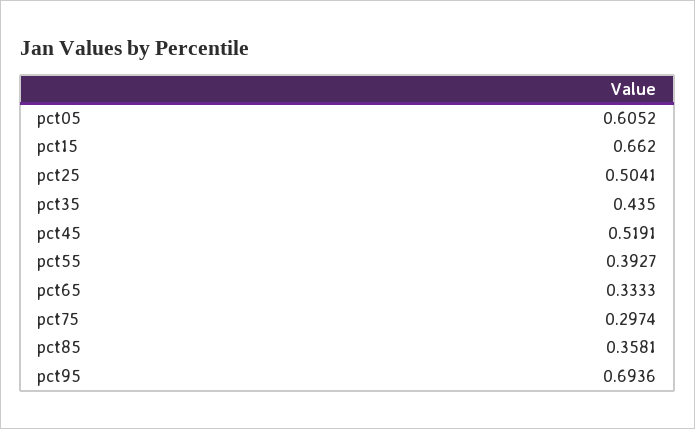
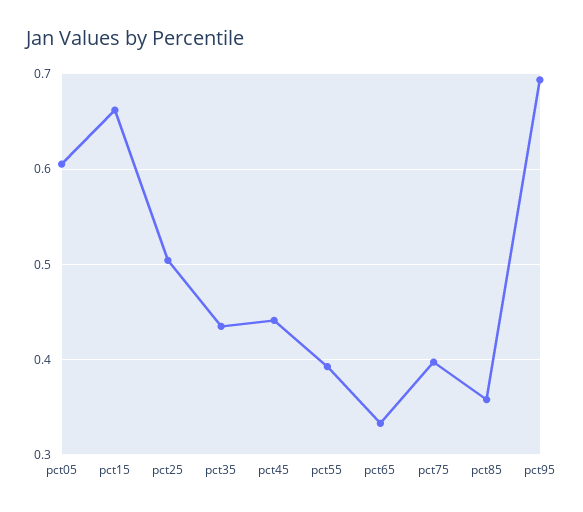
  {
    "pct05": 0.6052,
    "pct15": 0.662,
    "pct25": 0.5041,
    "pct35": 0.435,
-   "pct45": 0.5191,
+   "pct45": 0.44,
    "pct55": 0.3927,
    "pct65": 0.3333,
-   "pct75": 0.2974,
+   "pct75": 0.4,
    "pct85": 0.3581,
    "pct95": 0.6936
  }

